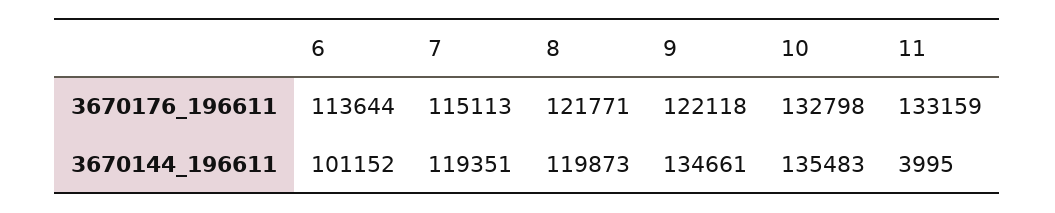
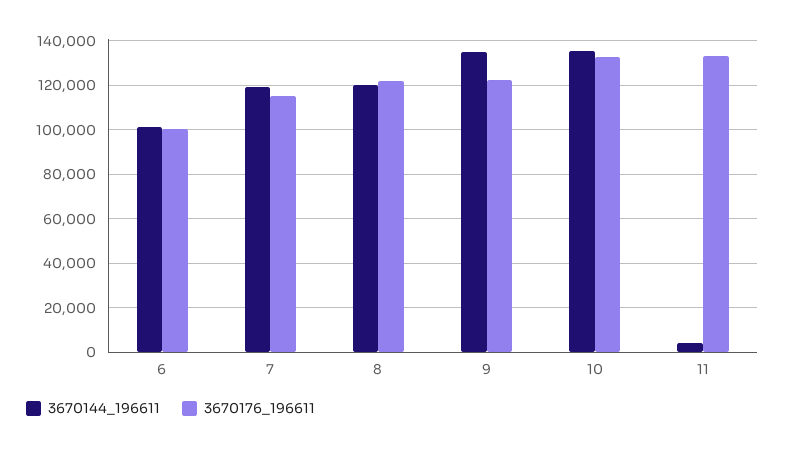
  {
    "3670176_196611": {
-     "6": 113644,
+     "6": 100000,
      "7": 115113,
      "8": 121771,
      "9": 122118,
      "10": 132798,
      "11": 133159
    },
    "3670144_196611": {
      "6": 101152,
      "7": 119351,
      "8": 119873,
      "9": 134661,
      "10": 135483,
      "11": 3995
    }
  }

